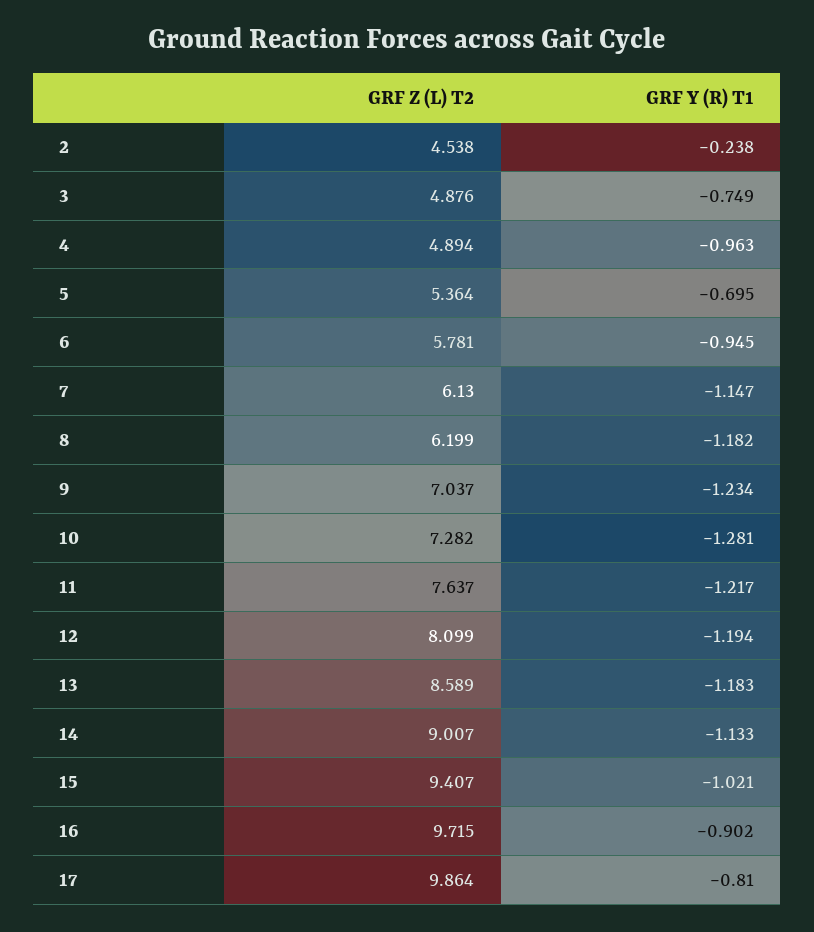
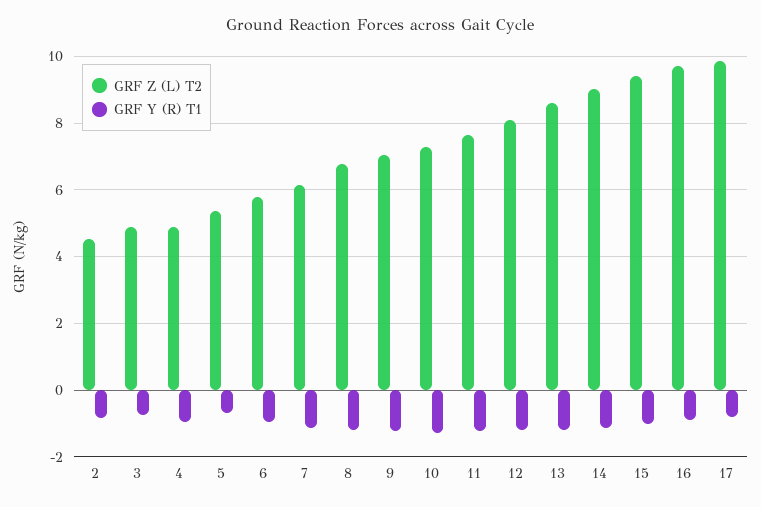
  {
    "GRF Z (L) T2": {
      "2": 4.538,
      "3": 4.876,
      "4": 4.894,
      "5": 5.364,
      "6": 5.781,
      "7": 6.13,
-     "8": 6.199,
+     "8": 6.8,
      "9": 7.037,
      "10": 7.282,
      "11": 7.637,
      "12": 8.099,
      "13": 8.589,
      "14": 9.007,
      "15": 9.407,
      "16": 9.715,
      "17": 9.864
    },
    "GRF Y (R) T1": {
-     "2": -0.238,
+     "2": -0.8,
      "3": -0.749,
      "4": -0.963,
      "5": -0.695,
      "6": -0.945,
      "7": -1.147,
      "8": -1.182,
      "9": -1.234,
      "10": -1.281,
      "11": -1.217,
      "12": -1.194,
      "13": -1.183,
      "14": -1.133,
      "15": -1.021,
      "16": -0.902,
      "17": -0.81
    }
  }

